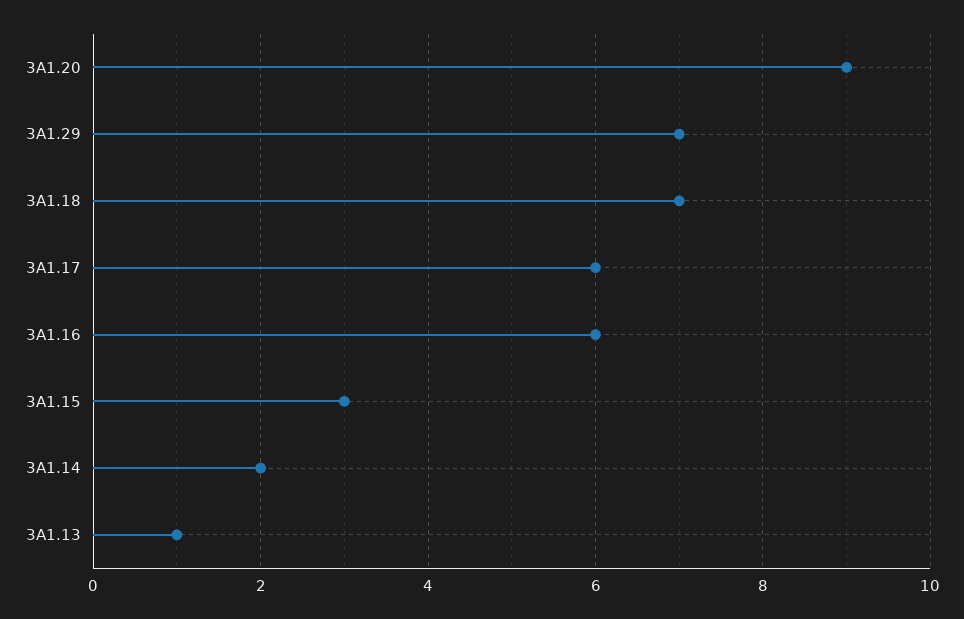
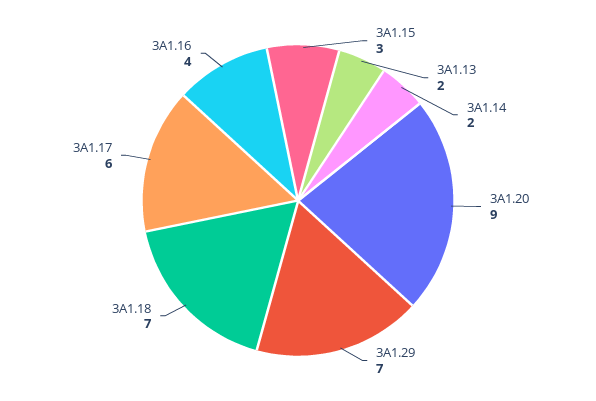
  {
    "3A1.20": 9,
    "3A1.29": 7,
    "3A1.18": 7,
    "3A1.17": 6,
-   "3A1.16": 6,
+   "3A1.16": 4,
    "3A1.15": 3,
    "3A1.14": 2,
-   "3A1.13": 1
+   "3A1.13": 2
  }

